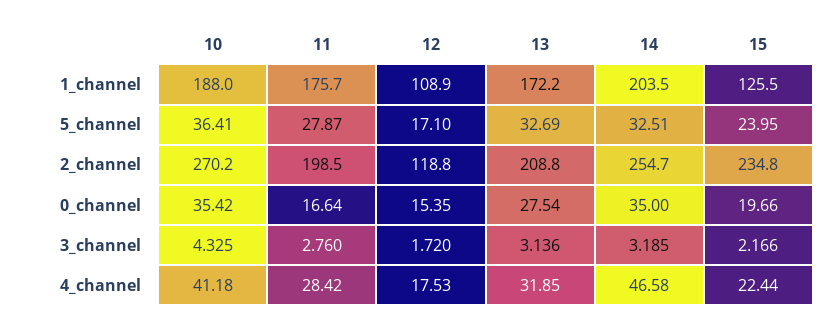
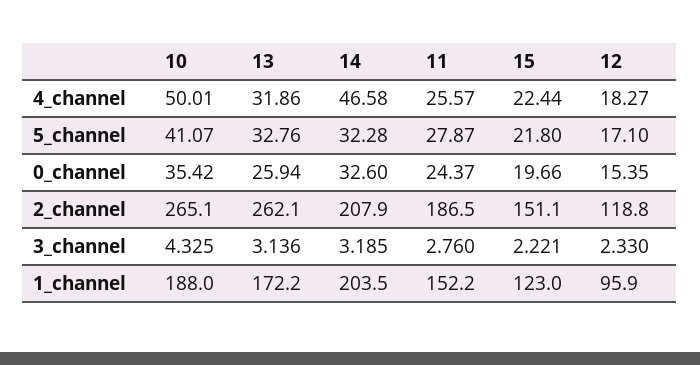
  {
    "10": {
      "1_channel": 188,
-     "5_channel": 36.41,
+     "5_channel": 41.07,
-     "2_channel": 270.2,
+     "2_channel": 265.1,
      "0_channel": 35.42,
      "3_channel": 4.325,
-     "4_channel": 41.18
+     "4_channel": 50.01
    },
    "11": {
-     "1_channel": 175.7,
+     "1_channel": 152.2,
      "5_channel": 27.87,
-     "2_channel": 198.5,
+     "2_channel": 186.5,
-     "0_channel": 16.64,
+     "0_channel": 24.37,
      "3_channel": 2.76,
-     "4_channel": 28.42
+     "4_channel": 25.57
    },
    "12": {
-     "1_channel": 108.9,
+     "1_channel": 95.9,
      "5_channel": 17.1,
      "2_channel": 118.8,
      "0_channel": 15.35,
-     "3_channel": 1.72,
+     "3_channel": 2.33,
-     "4_channel": 17.53
+     "4_channel": 18.27
    },
    "13": {
      "1_channel": 172.2,
-     "5_channel": 32.69,
+     "5_channel": 32.76,
-     "2_channel": 208.8,
+     "2_channel": 262.1,
-     "0_channel": 27.54,
+     "0_channel": 25.94,
      "3_channel": 3.136,
-     "4_channel": 31.85
+     "4_channel": 31.86
    },
    "14": {
      "1_channel": 203.5,
-     "5_channel": 32.51,
+     "5_channel": 32.28,
-     "2_channel": 254.7,
+     "2_channel": 207.9,
-     "0_channel": 35,
+     "0_channel": 32.6,
      "3_channel": 3.185,
      "4_channel": 46.58
    },
    "15": {
-     "1_channel": 125.5,
+     "1_channel": 123,
-     "5_channel": 23.95,
+     "5_channel": 21.8,
-     "2_channel": 234.8,
+     "2_channel": 151.1,
      "0_channel": 19.66,
-     "3_channel": 2.166,
+     "3_channel": 2.221,
      "4_channel": 22.44
    }
  }

